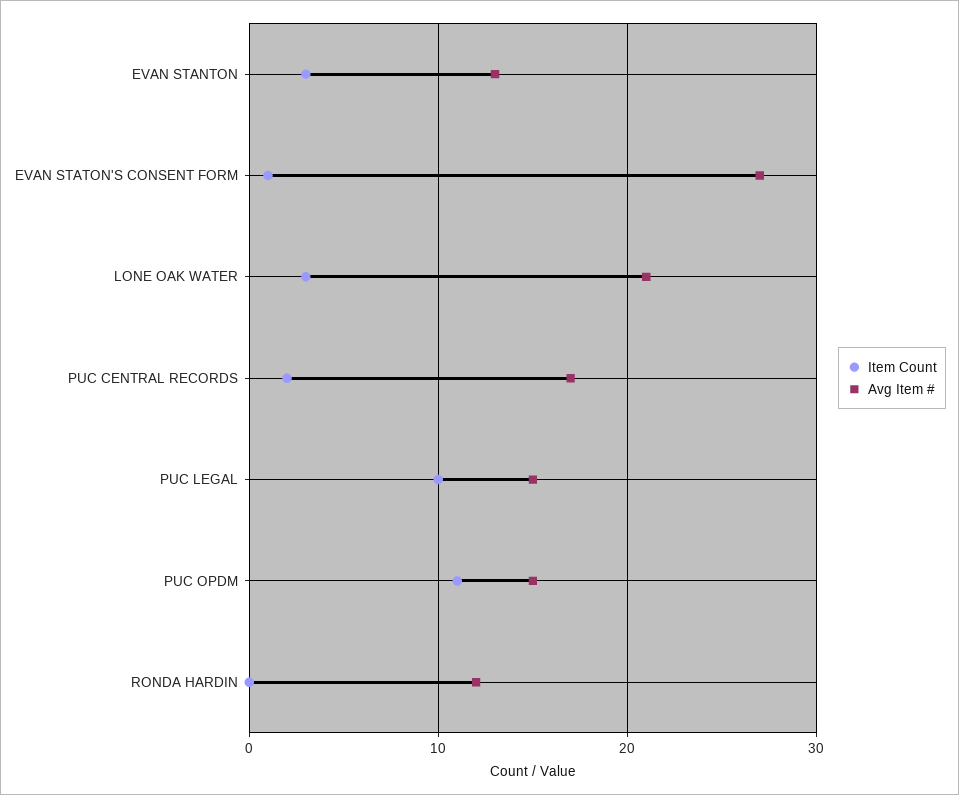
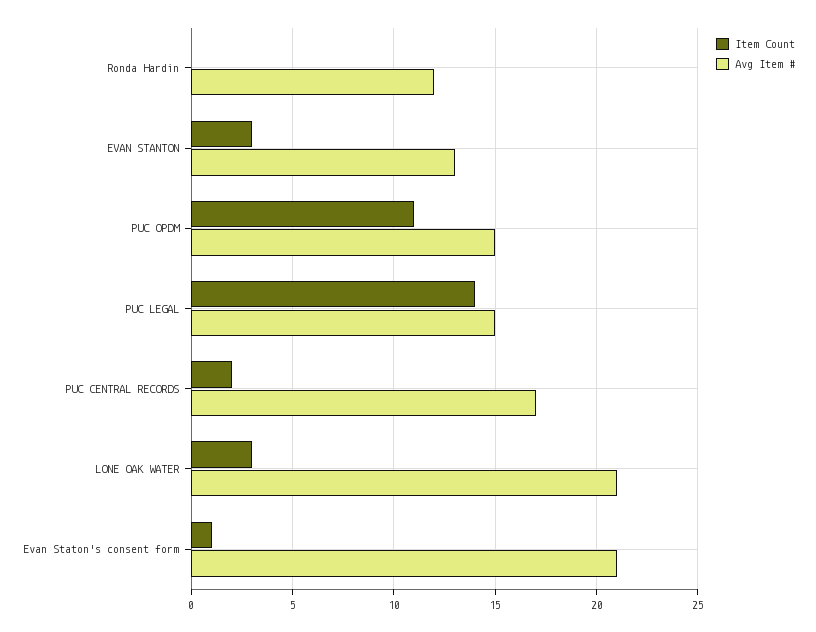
  {
    "Item Count": {
      "EVAN STANTON": 3,
      "EVAN STATON'S CONSENT FORM": 1,
      "LONE OAK WATER": 3,
      "PUC CENTRAL RECORDS": 2,
-     "PUC LEGAL": 10,
+     "PUC LEGAL": 14,
      "PUC OPDM": 11,
      "RONDA HARDIN": 0
    },
    "Avg Item #": {
      "EVAN STANTON": 13,
-     "EVAN STATON'S CONSENT FORM": 27,
+     "EVAN STATON'S CONSENT FORM": 21,
      "LONE OAK WATER": 21,
      "PUC CENTRAL RECORDS": 17,
      "PUC LEGAL": 15,
      "PUC OPDM": 15,
      "RONDA HARDIN": 12
    }
  }

